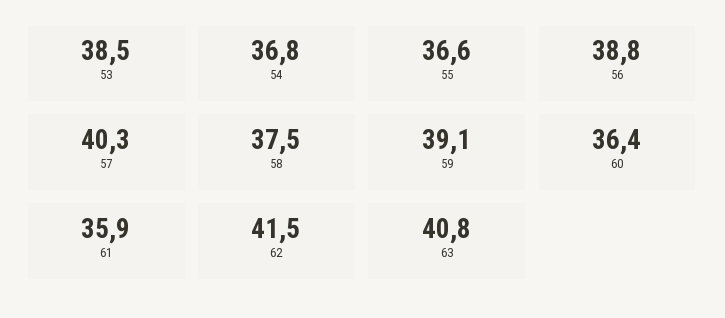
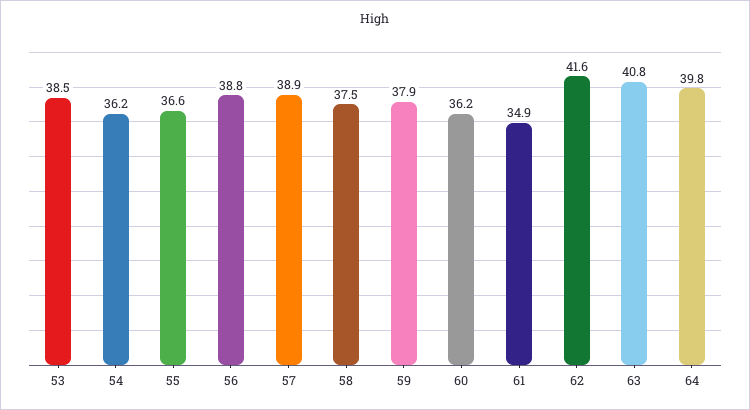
  {
    "53": 38.5,
-   "54": 36.8,
+   "54": 36.2,
    "55": 36.6,
    "56": 38.8,
-   "57": 40.3,
+   "57": 38.9,
    "58": 37.5,
-   "59": 39.1,
+   "59": 37.9,
-   "60": 36.4,
+   "60": 36.2,
-   "61": 35.9,
+   "61": 34.9,
-   "62": 41.5,
+   "62": 41.6,
-   "63": 40.8
+   "63": 40.8,
+   "64": 39.8
  }

